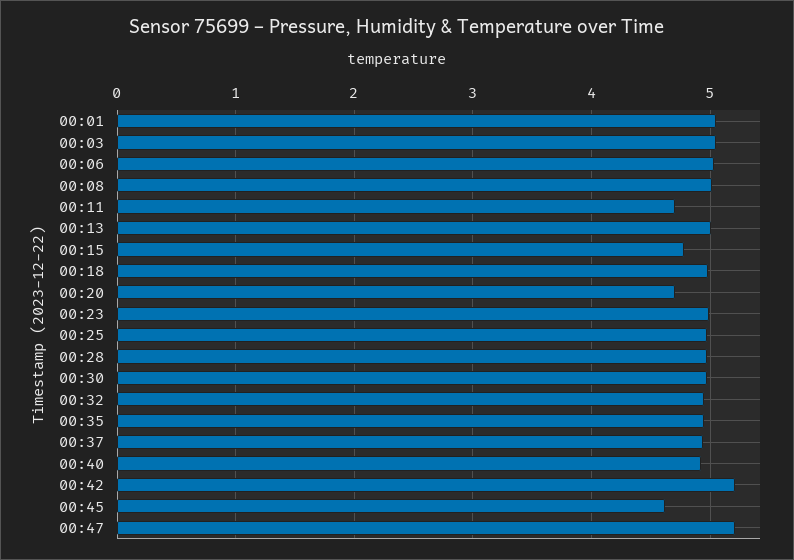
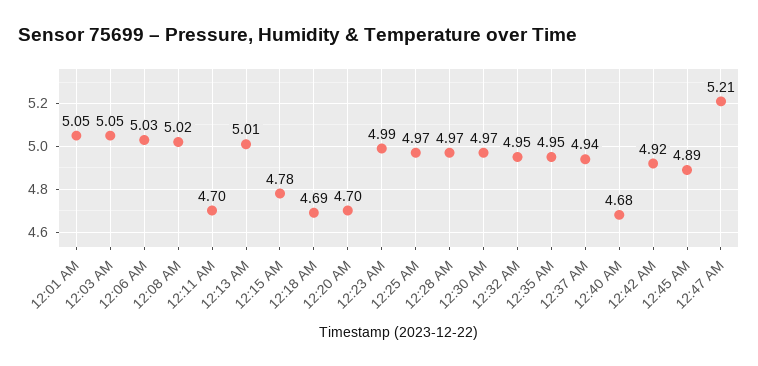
  {
    "00:01": 5.05,
    "00:03": 5.05,
    "00:06": 5.03,
    "00:08": 5.02,
    "00:11": 4.7,
    "00:13": 5.01,
    "00:15": 4.78,
-   "00:18": 5,
+   "00:18": 4.69,
    "00:20": 4.7,
    "00:23": 4.99,
    "00:25": 4.97,
    "00:28": 4.97,
    "00:30": 4.97,
    "00:32": 4.95,
    "00:35": 4.95,
    "00:37": 4.94,
-   "00:40": 4.9,
+   "00:40": 4.68,
-   "00:42": 5.2,
+   "00:42": 4.92,
-   "00:45": 4.6,
+   "00:45": 4.89,
    "00:47": 5.21
  }

